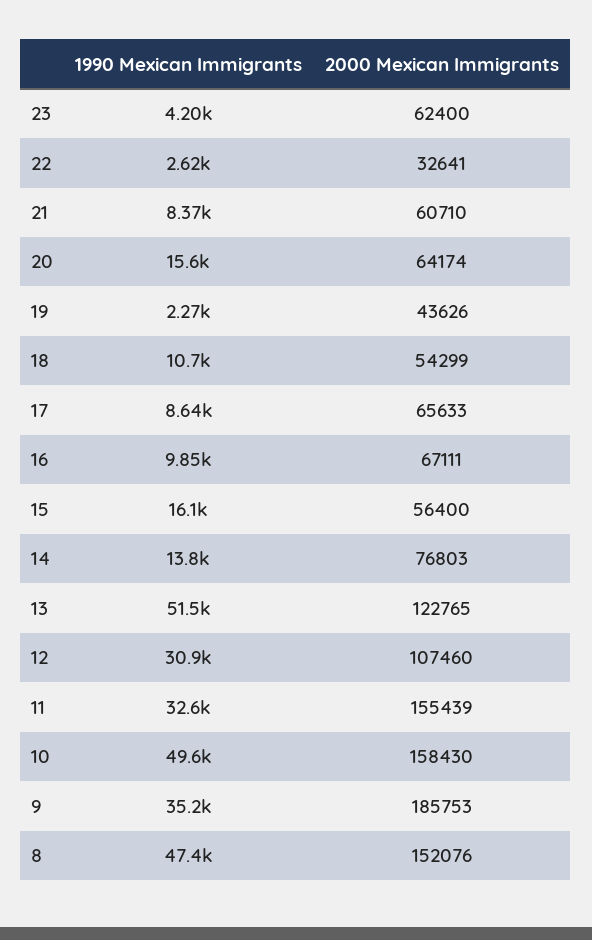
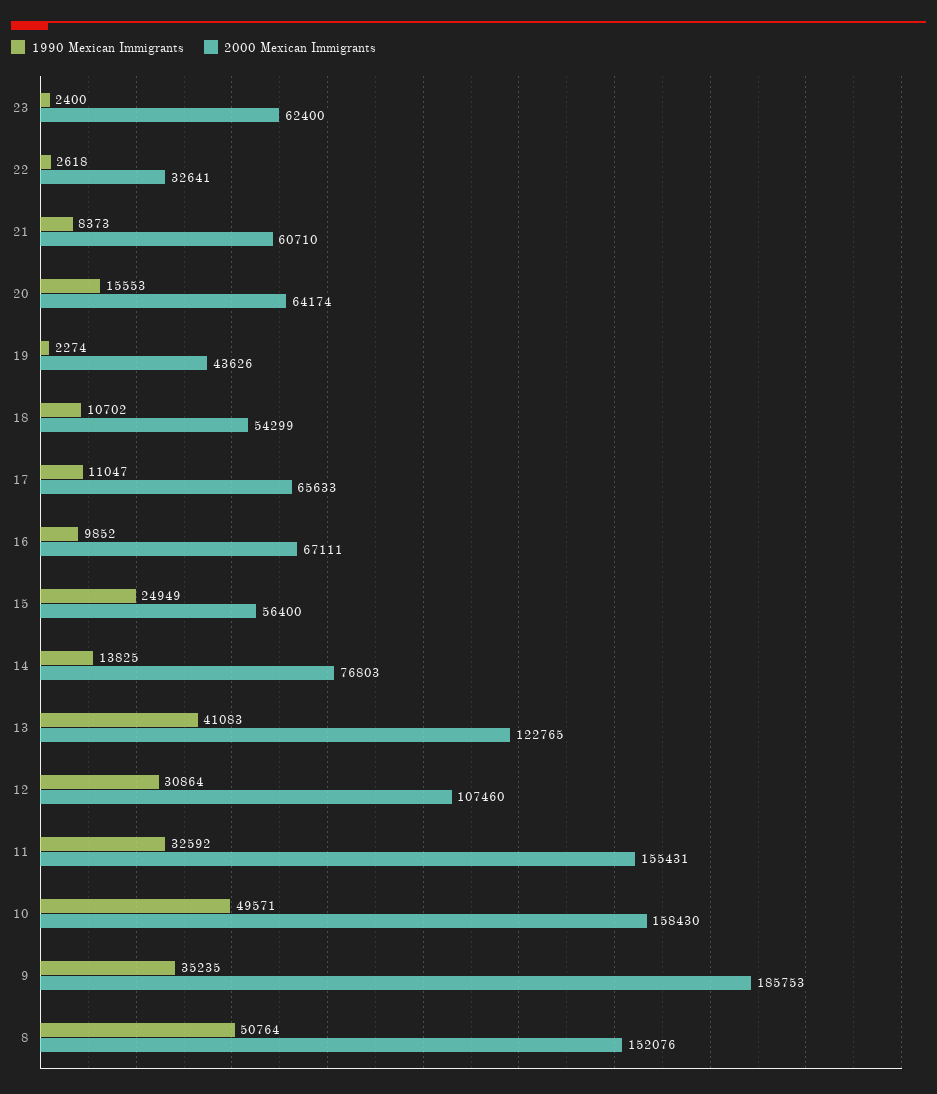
  {
    "1990 Mexican Immigrants": {
-     "23": 4200,
+     "23": 2400,
      "22": 2618,
      "21": 8373,
      "20": 15553,
      "19": 2274,
      "18": 10702,
-     "17": 8640,
+     "17": 11047,
      "16": 9852,
-     "15": 16100,
+     "15": 24949,
      "14": 13825,
-     "13": 51500,
+     "13": 41083,
      "12": 30864,
      "11": 32592,
      "10": 49571,
      "9": 35235,
-     "8": 47400
+     "8": 50764
    },
    "2000 Mexican Immigrants": {
      "23": 62400,
      "22": 32641,
      "21": 60710,
      "20": 64174,
      "19": 43626,
      "18": 54299,
      "17": 65633,
      "16": 67111,
      "15": 56400,
      "14": 76803,
      "13": 122765,
      "12": 107460,
-     "11": 155439,
+     "11": 155431,
      "10": 158430,
      "9": 185753,
      "8": 152076
    }
  }

